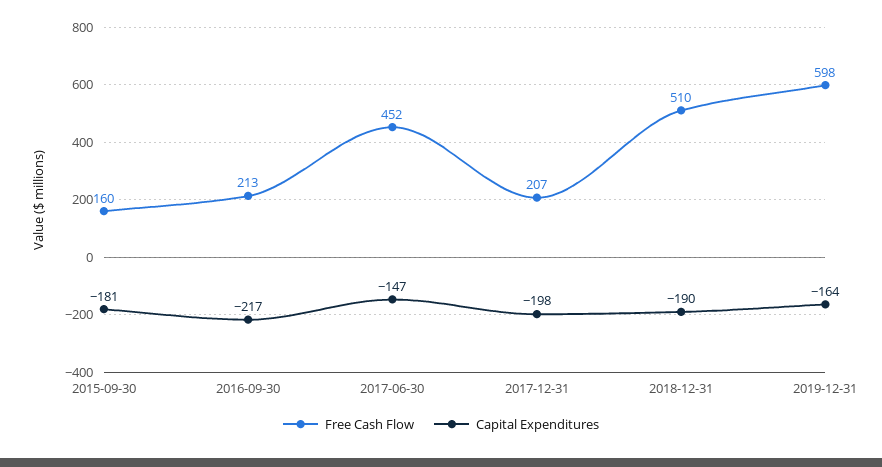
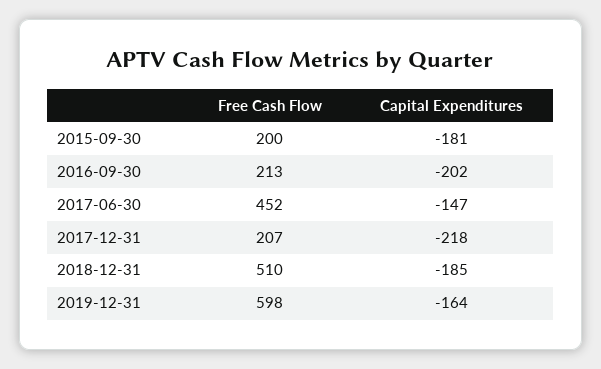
  {
    "Free Cash Flow": {
-     "2015-09-30": 160,
+     "2015-09-30": 200,
      "2016-09-30": 213,
      "2017-06-30": 452,
      "2017-12-31": 207,
      "2018-12-31": 510,
      "2019-12-31": 598
    },
    "Capital Expenditures": {
      "2015-09-30": -181,
-     "2016-09-30": -217,
+     "2016-09-30": -202,
      "2017-06-30": -147,
-     "2017-12-31": -198,
+     "2017-12-31": -218,
-     "2018-12-31": -190,
+     "2018-12-31": -185,
      "2019-12-31": -164
    }
  }

